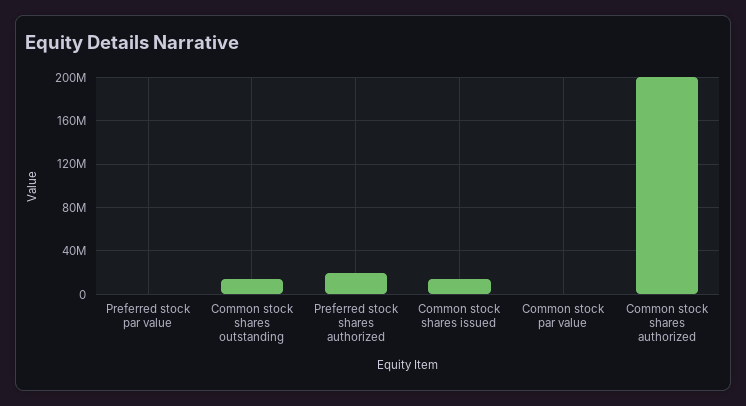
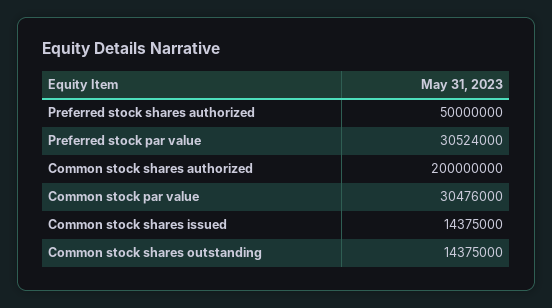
  {
-   "Preferred stock par value": 0,
+   "Preferred stock par value": 30524000,
    "Common stock shares outstanding": 14375000,
-   "Preferred stock shares authorized": 20000000,
+   "Preferred stock shares authorized": 50000000,
    "Common stock shares issued": 14375000,
-   "Common stock par value": 0,
+   "Common stock par value": 30476000,
    "Common stock shares authorized": 200000000
  }

